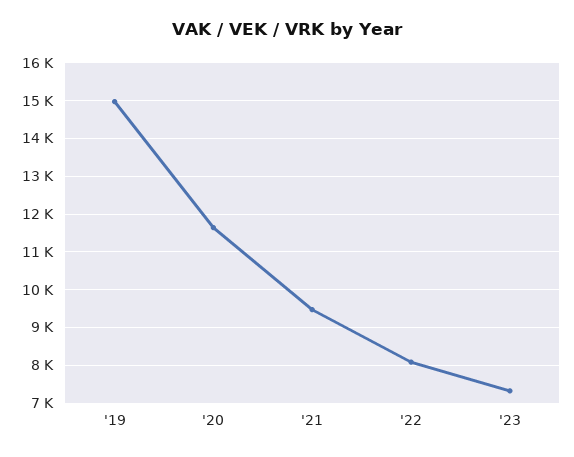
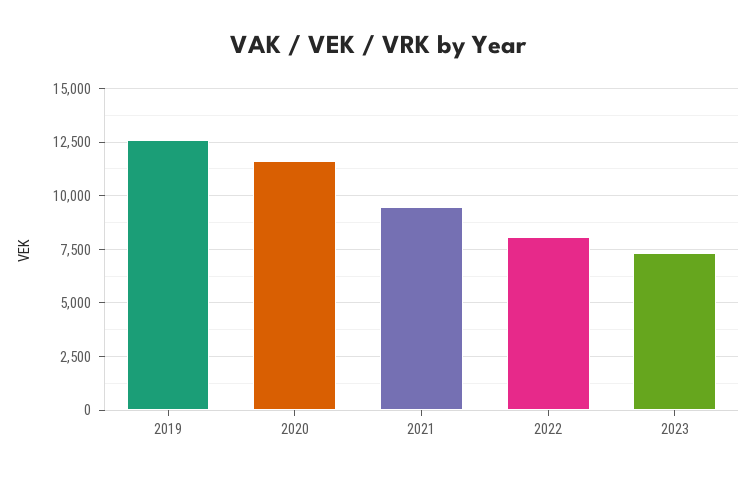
  {
-   "'19": 15000,
+   "'19": 12500,
    "'20": 11600,
    "'21": 9400,
    "'22": 8000,
    "'23": 7400
  }

